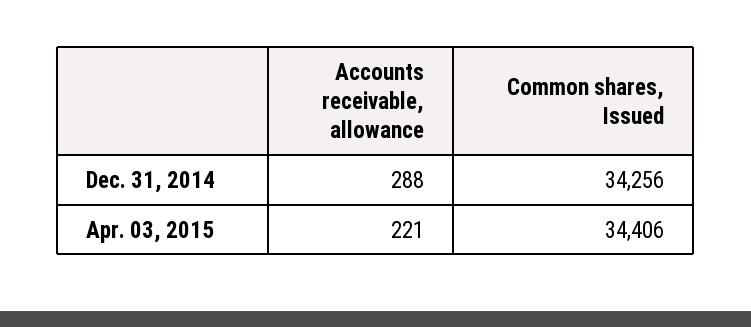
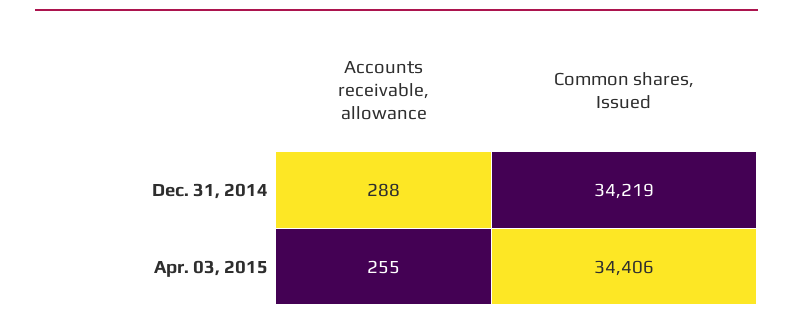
  {
    "Accounts receivable, allowance": {
      "Dec. 31, 2014": 288,
-     "Apr. 03, 2015": 221
+     "Apr. 03, 2015": 255
    },
    "Common shares, Issued": {
-     "Dec. 31, 2014": 34256,
+     "Dec. 31, 2014": 34219,
      "Apr. 03, 2015": 34406
    }
  }

